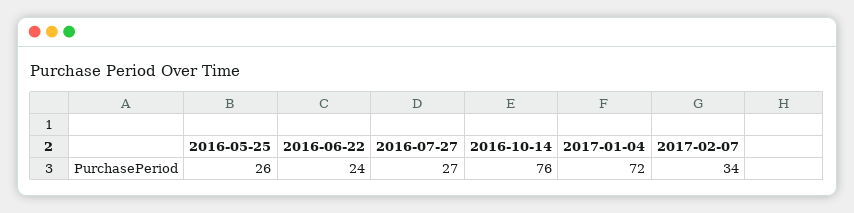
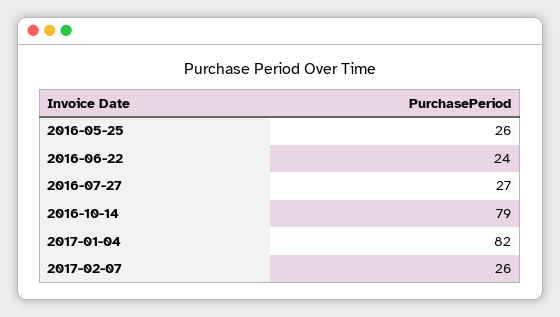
  {
    "2016-05-25": 26,
    "2016-06-22": 24,
    "2016-07-27": 27,
-   "2016-10-14": 76,
+   "2016-10-14": 79,
-   "2017-01-04": 72,
+   "2017-01-04": 82,
-   "2017-02-07": 34
+   "2017-02-07": 26
  }

